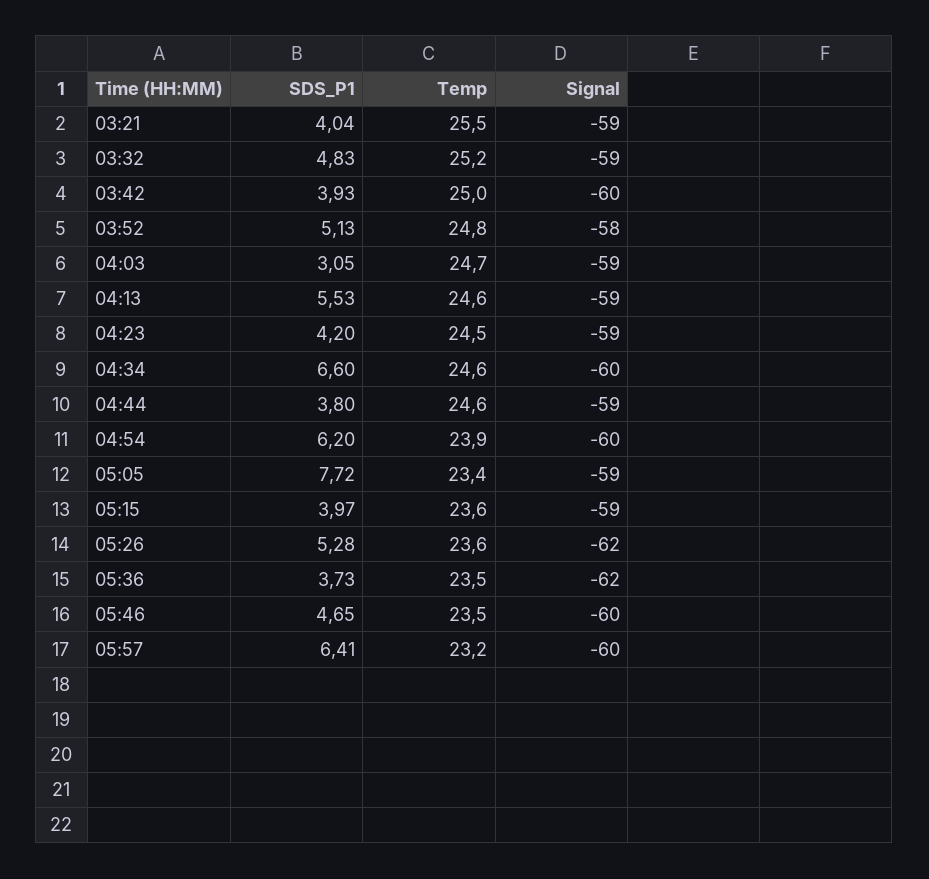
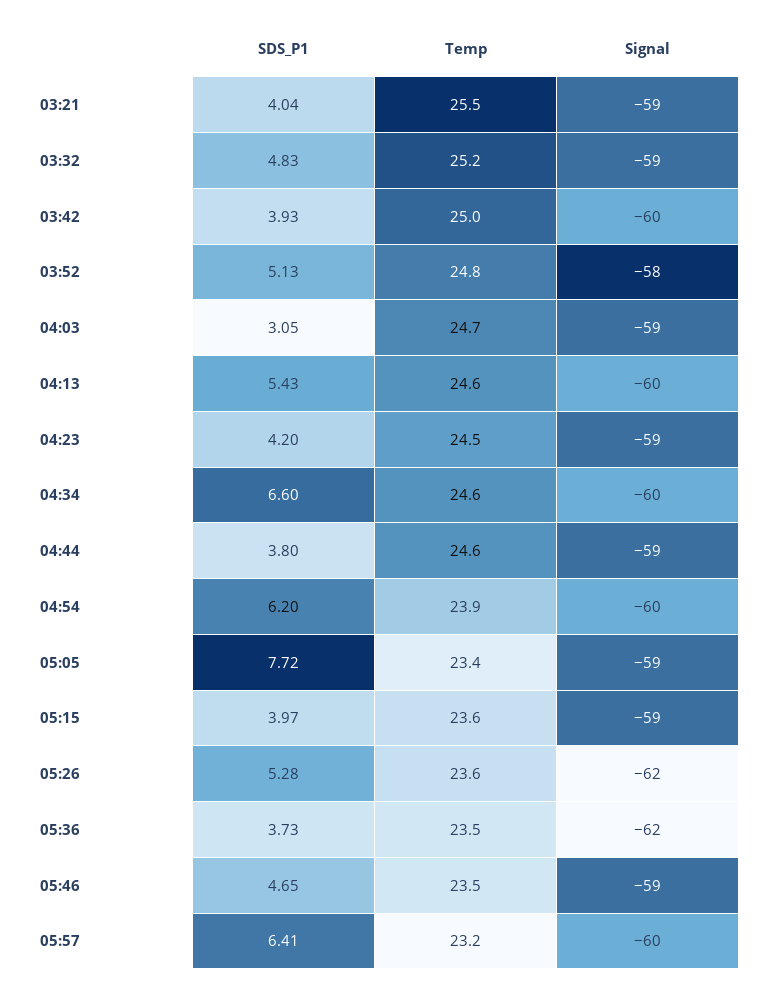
  {
    "SDS_P1": {
      "03:21": 4.04,
      "03:32": 4.83,
      "03:42": 3.93,
      "03:52": 5.13,
      "04:03": 3.05,
-     "04:13": 5.53,
+     "04:13": 5.43,
      "04:23": 4.2,
      "04:34": 6.6,
      "04:44": 3.8,
      "04:54": 6.2,
      "05:05": 7.72,
      "05:15": 3.97,
      "05:26": 5.28,
      "05:36": 3.73,
      "05:46": 4.65,
      "05:57": 6.41
    },
    "Temp": {
      "03:21": 25.5,
      "03:32": 25.2,
      "03:42": 25,
      "03:52": 24.8,
      "04:03": 24.7,
      "04:13": 24.6,
      "04:23": 24.5,
      "04:34": 24.6,
      "04:44": 24.6,
      "04:54": 23.9,
      "05:05": 23.4,
      "05:15": 23.6,
      "05:26": 23.6,
      "05:36": 23.5,
      "05:46": 23.5,
      "05:57": 23.2
    },
    "Signal": {
      "03:21": -59,
      "03:32": -59,
      "03:42": -60,
      "03:52": -58,
      "04:03": -59,
-     "04:13": -59,
+     "04:13": -60,
      "04:23": -59,
      "04:34": -60,
      "04:44": -59,
      "04:54": -60,
      "05:05": -59,
      "05:15": -59,
      "05:26": -62,
      "05:36": -62,
-     "05:46": -60,
+     "05:46": -59,
      "05:57": -60
    }
  }

